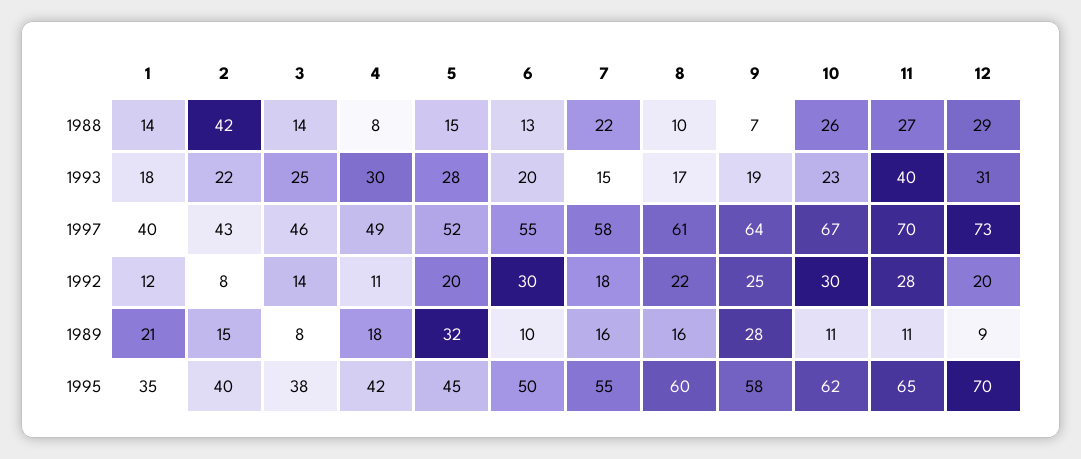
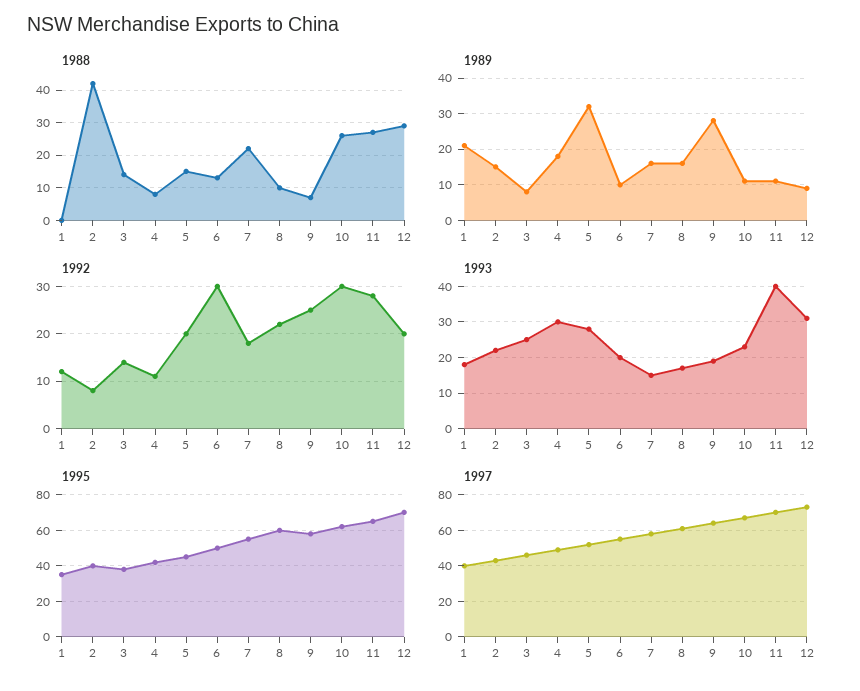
  {
    "1988": {
-     "1": 14,
+     "1": 0,
      "2": 42,
      "3": 14,
      "4": 8,
      "5": 15,
      "6": 13,
      "7": 22,
      "8": 10,
      "9": 7,
      "10": 26,
      "11": 27,
      "12": 29
    },
    "1993": {
      "1": 18,
      "2": 22,
      "3": 25,
      "4": 30,
      "5": 28,
      "6": 20,
      "7": 15,
      "8": 17,
      "9": 19,
      "10": 23,
      "11": 40,
      "12": 31
    },
    "1997": {
      "1": 40,
      "2": 43,
      "3": 46,
      "4": 49,
      "5": 52,
      "6": 55,
      "7": 58,
      "8": 61,
      "9": 64,
      "10": 67,
      "11": 70,
      "12": 73
    },
    "1992": {
      "1": 12,
      "2": 8,
      "3": 14,
      "4": 11,
      "5": 20,
      "6": 30,
      "7": 18,
      "8": 22,
      "9": 25,
      "10": 30,
      "11": 28,
      "12": 20
    },
    "1989": {
      "1": 21,
      "2": 15,
      "3": 8,
      "4": 18,
      "5": 32,
      "6": 10,
      "7": 16,
      "8": 16,
      "9": 28,
      "10": 11,
      "11": 11,
      "12": 9
    },
    "1995": {
      "1": 35,
      "2": 40,
      "3": 38,
      "4": 42,
      "5": 45,
      "6": 50,
      "7": 55,
      "8": 60,
      "9": 58,
      "10": 62,
      "11": 65,
      "12": 70
    }
  }

